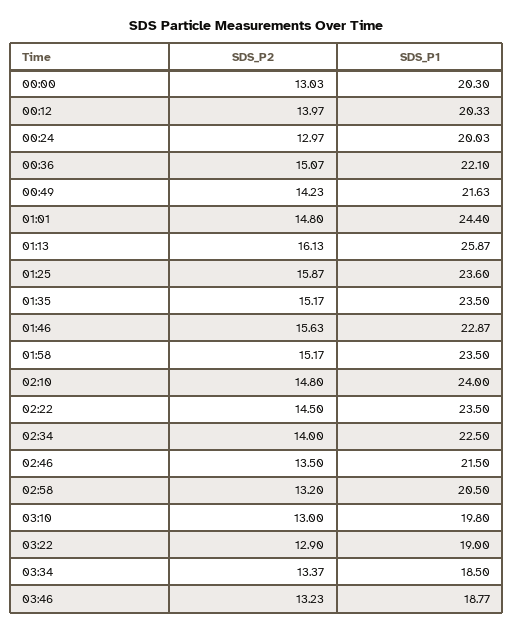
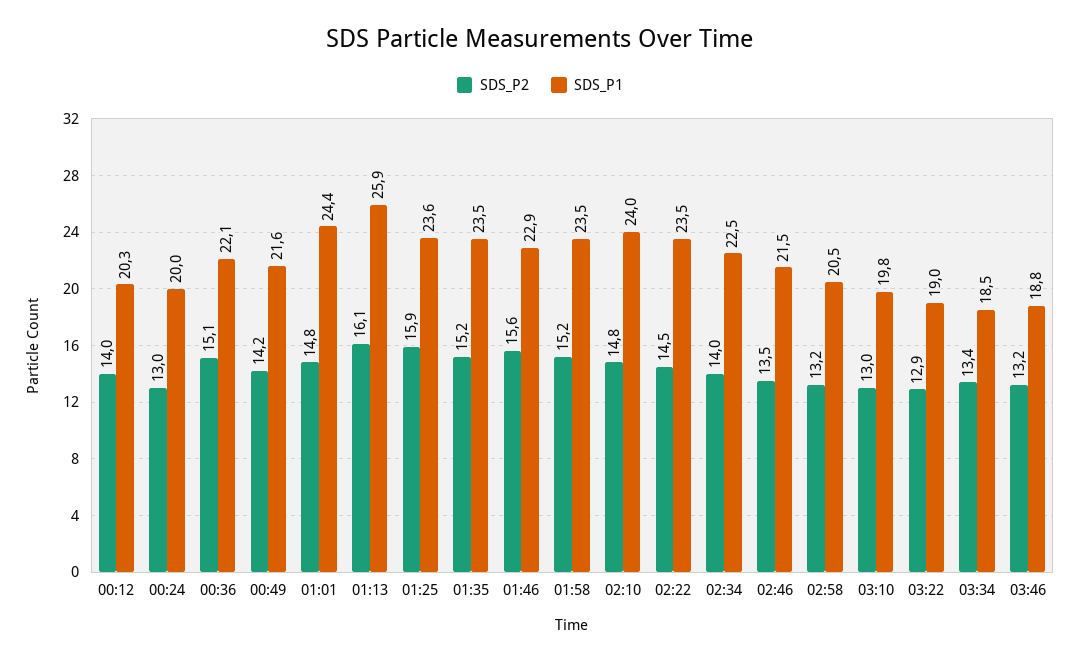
  {
    "SDS_P2": {
-     "00:00": 13.03,
      "00:12": 13.97,
      "00:24": 12.97,
      "00:36": 15.07,
      "00:49": 14.23,
      "01:01": 14.8,
      "01:13": 16.13,
      "01:25": 15.87,
      "01:35": 15.17,
      "01:46": 15.63,
      "01:58": 15.17,
      "02:10": 14.8,
      "02:22": 14.5,
      "02:34": 14,
      "02:46": 13.5,
      "02:58": 13.2,
      "03:10": 13,
      "03:22": 12.9,
      "03:34": 13.37,
      "03:46": 13.23
    },
    "SDS_P1": {
-     "00:00": 20.3,
      "00:12": 20.33,
      "00:24": 20.03,
      "00:36": 22.1,
      "00:49": 21.63,
      "01:01": 24.4,
      "01:13": 25.87,
      "01:25": 23.6,
      "01:35": 23.5,
      "01:46": 22.87,
      "01:58": 23.5,
      "02:10": 24,
      "02:22": 23.5,
      "02:34": 22.5,
      "02:46": 21.5,
      "02:58": 20.5,
      "03:10": 19.8,
      "03:22": 19,
      "03:34": 18.5,
      "03:46": 18.77
    }
  }

